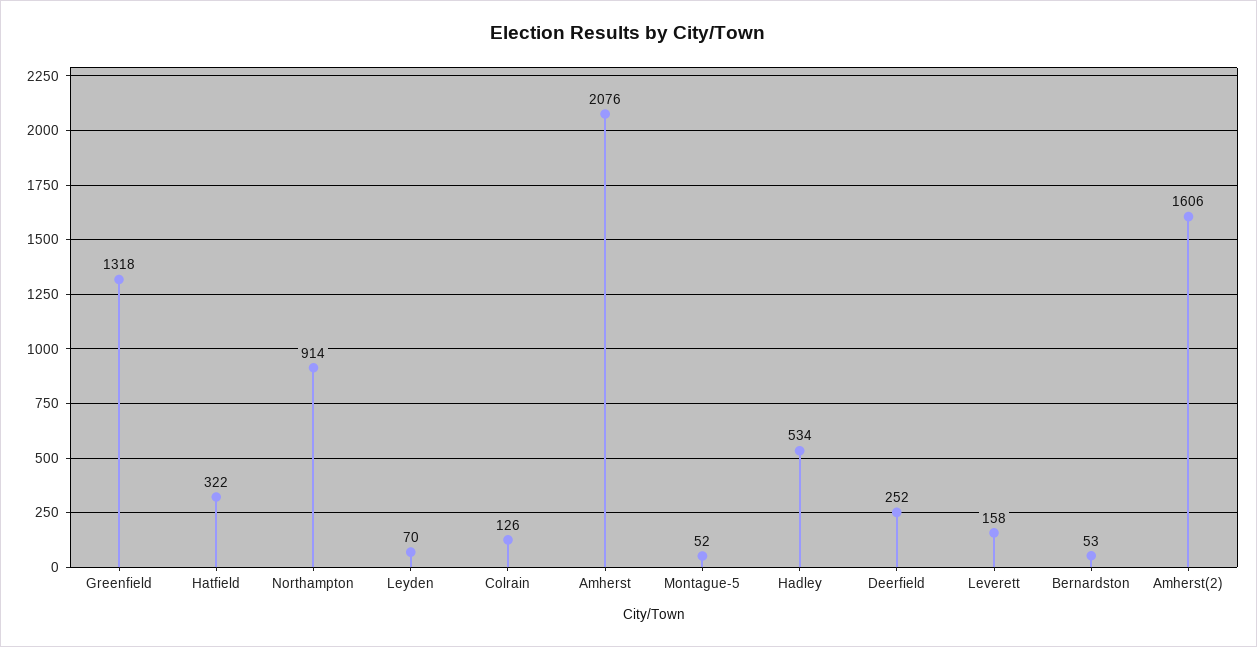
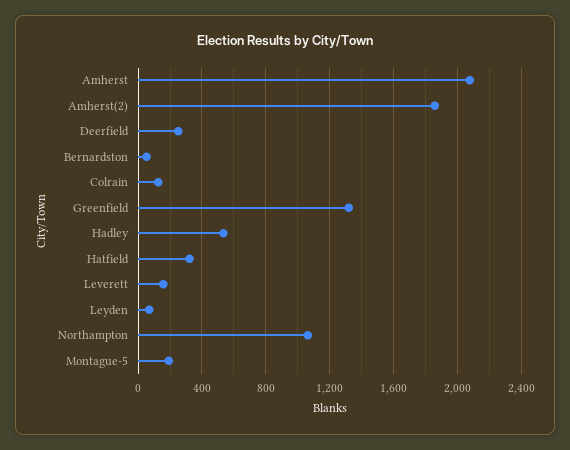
  {
    "Greenfield": 1318,
    "Hatfield": 322,
-   "Northampton": 914,
+   "Northampton": 1050,
    "Leyden": 70,
    "Colrain": 126,
    "Amherst": 2076,
-   "Montague-5": 52,
+   "Montague-5": 200,
    "Hadley": 534,
    "Deerfield": 252,
    "Leverett": 158,
    "Bernardston": 53,
-   "Amherst(2)": 1606
+   "Amherst(2)": 1850
  }

